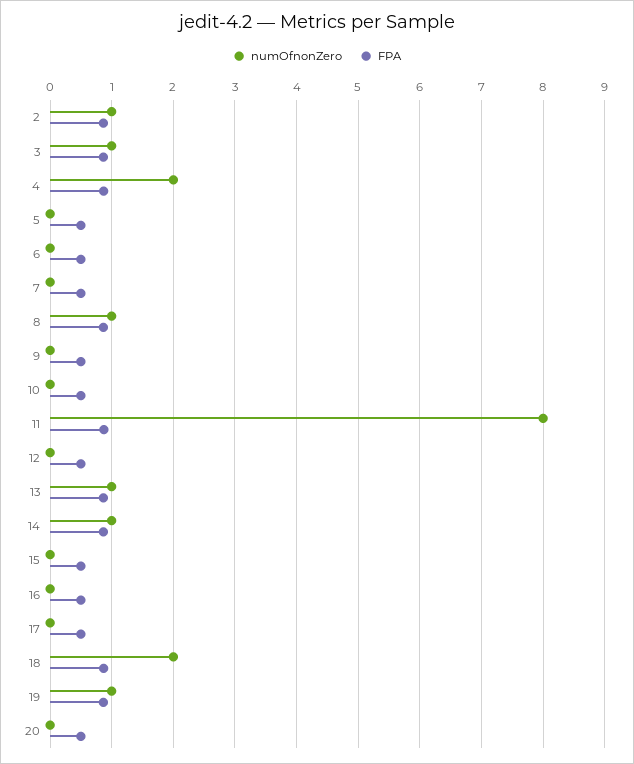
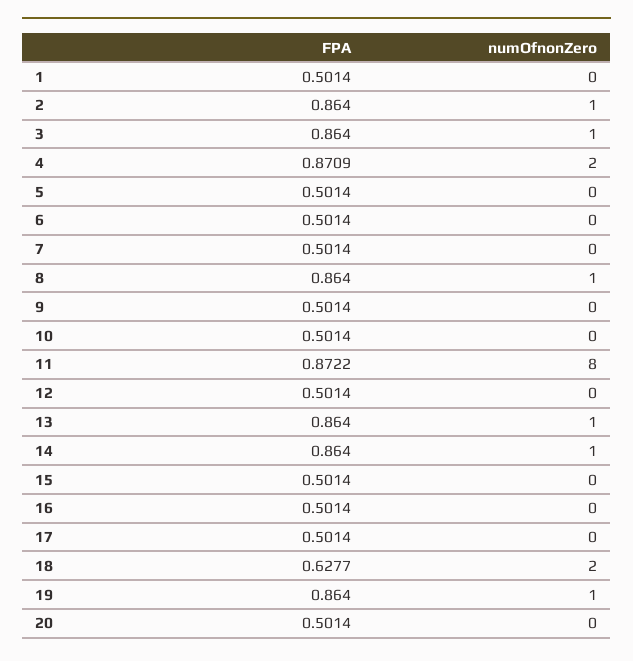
  {
    "numOfnonZero": {
      "2": 1,
      "3": 1,
      "4": 2,
      "5": 0,
      "6": 0,
      "7": 0,
      "8": 1,
      "9": 0,
      "10": 0,
      "11": 8,
      "12": 0,
      "13": 1,
      "14": 1,
      "15": 0,
      "16": 0,
      "17": 0,
      "18": 2,
      "19": 1,
-     "20": 0
+     "20": 0,
+     "1": 0
    },
    "FPA": {
      "2": 0.864,
      "3": 0.864,
      "4": 0.8709,
      "5": 0.5014,
      "6": 0.5014,
      "7": 0.5014,
      "8": 0.864,
      "9": 0.5014,
      "10": 0.5014,
      "11": 0.8722,
      "12": 0.5014,
      "13": 0.864,
      "14": 0.864,
      "15": 0.5014,
      "16": 0.5014,
      "17": 0.5014,
-     "18": 0.9,
+     "18": 0.6277,
      "19": 0.864,
-     "20": 0.5014
+     "20": 0.5014,
+     "1": 0.5014
    }
  }

